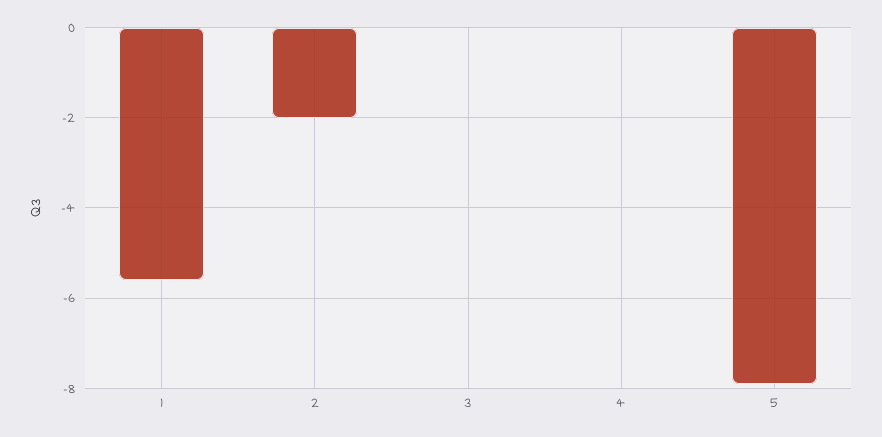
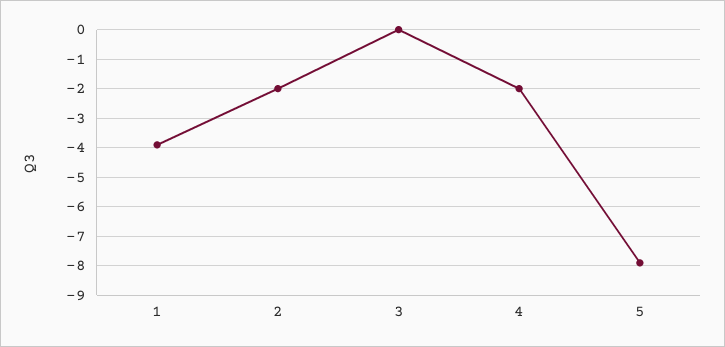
  {
-   "1": -5.5,
+   "1": -4,
    "2": -2,
    "3": 0,
-   "4": 0,
+   "4": -2,
    "5": -8
  }

